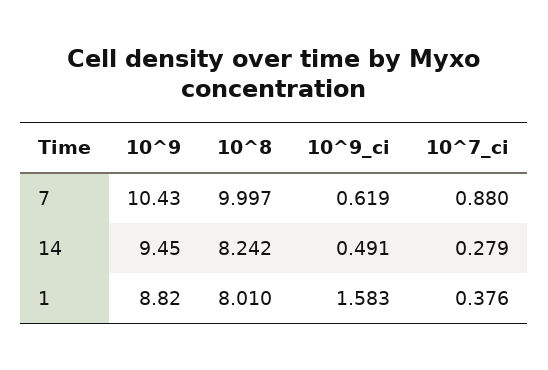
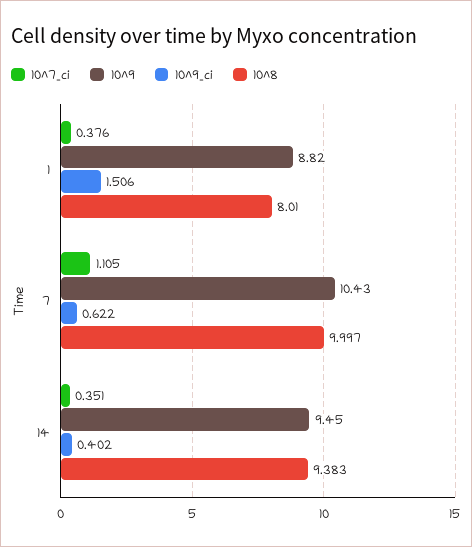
  {
    "10^9": {
      "7": 10.43,
      "14": 9.45,
      "1": 8.82
    },
    "10^8": {
      "7": 9.997,
-     "14": 8.242,
+     "14": 9.383,
      "1": 8.01
    },
    "10^9_ci": {
-     "7": 0.619,
+     "7": 0.622,
-     "14": 0.491,
+     "14": 0.402,
-     "1": 1.583
+     "1": 1.506
    },
    "10^7_ci": {
-     "7": 0.88,
+     "7": 1.105,
-     "14": 0.279,
+     "14": 0.351,
      "1": 0.376
    }
  }

